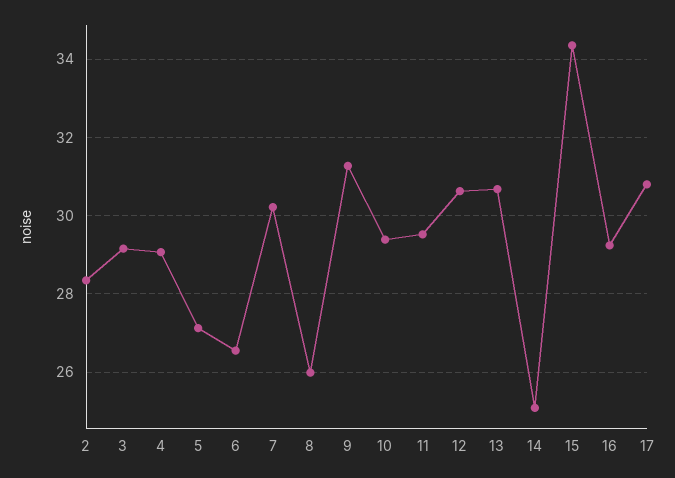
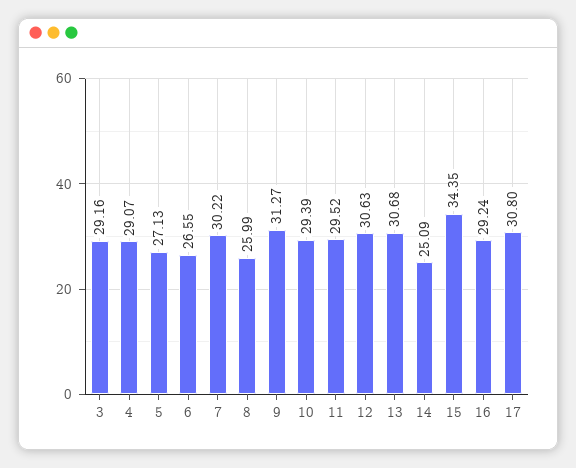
  {
-   "2": 28.4,
    "3": 29.16,
    "4": 29.07,
    "5": 27.13,
    "6": 26.55,
    "7": 30.22,
    "8": 25.99,
    "9": 31.27,
    "10": 29.39,
    "11": 29.52,
    "12": 30.63,
    "13": 30.68,
    "14": 25.09,
    "15": 34.35,
    "16": 29.24,
    "17": 30.8
  }

